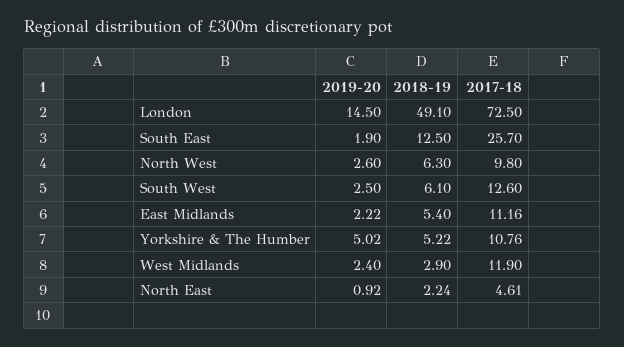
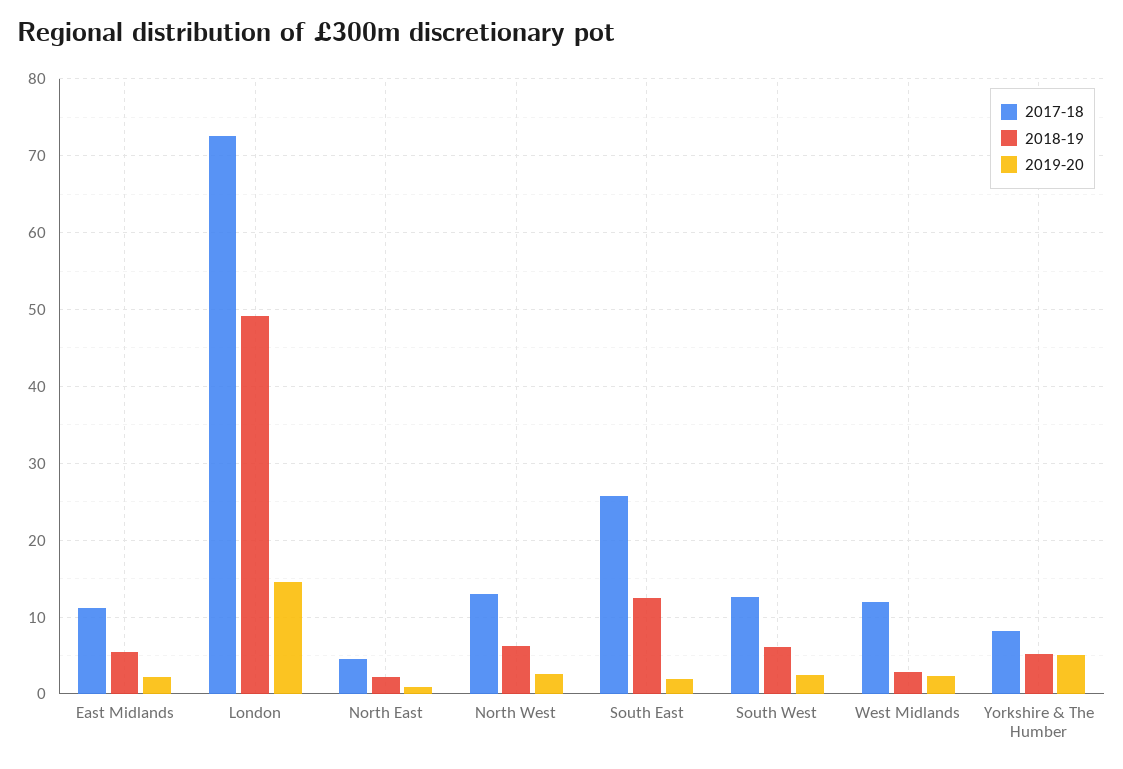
  {
    "2019-20": {
      "London": 14.5,
      "South East": 1.9,
      "North West": 2.6,
      "South West": 2.5,
      "East Midlands": 2.22,
      "Yorkshire & The Humber": 5.02,
      "West Midlands": 2.4,
      "North East": 0.92
    },
    "2018-19": {
      "London": 49.1,
      "South East": 12.5,
      "North West": 6.3,
      "South West": 6.1,
      "East Midlands": 5.4,
      "Yorkshire & The Humber": 5.22,
      "West Midlands": 2.9,
      "North East": 2.24
    },
    "2017-18": {
      "London": 72.5,
      "South East": 25.7,
-     "North West": 9.8,
+     "North West": 13,
      "South West": 12.6,
      "East Midlands": 11.16,
-     "Yorkshire & The Humber": 10.76,
+     "Yorkshire & The Humber": 8,
      "West Midlands": 11.9,
      "North East": 4.61
    }
  }

